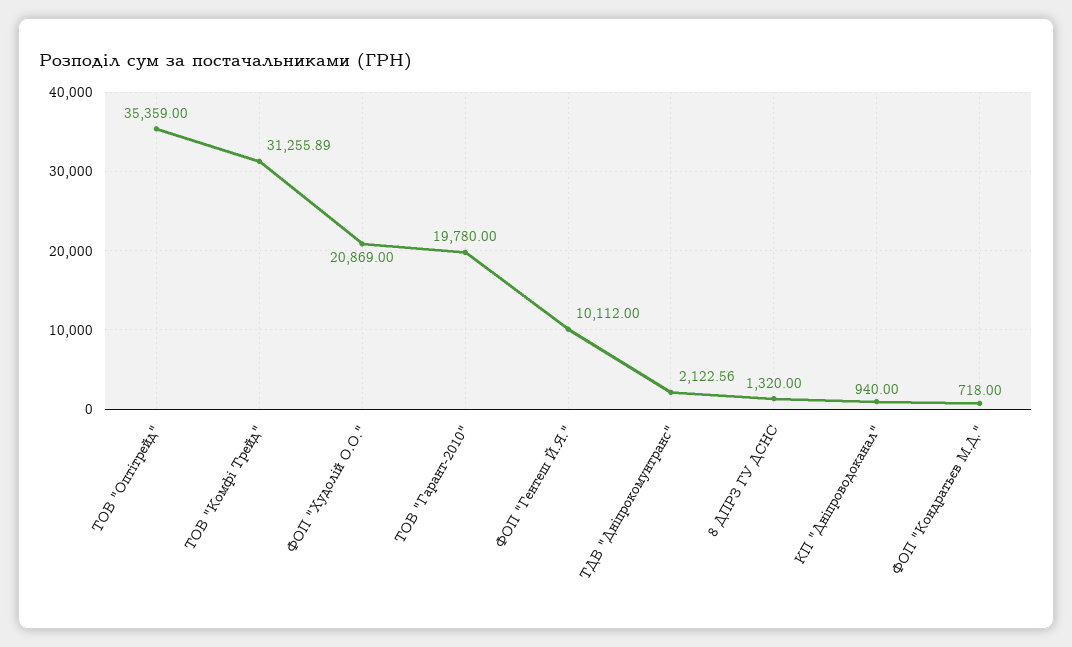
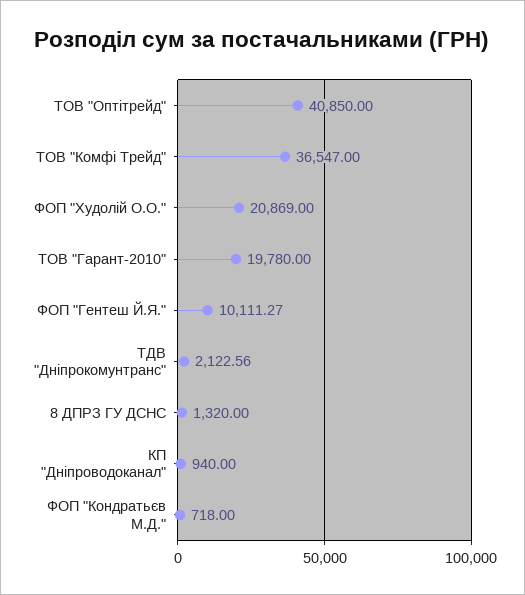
  {
-   "ТОВ \"Оптітрейд\"": 35359,
+   "ТОВ \"Оптітрейд\"": 40850,
-   "ТОВ \"Комфі Трейд\"": 31255.89,
+   "ТОВ \"Комфі Трейд\"": 36547,
    "ФОП \"Худолій О.О.\"": 20869,
    "ТОВ \"Гарант-2010\"": 19780,
-   "ФОП \"Гентеш Й.Я.\"": 10112,
+   "ФОП \"Гентеш Й.Я.\"": 10111.27,
    "ТДВ \"Дніпрокомунтранс\"": 2122.56,
    "8 ДПРЗ ГУ ДСНС": 1320,
    "КП \"Дніпроводоканал\"": 940,
    "ФОП \"Кондратьєв М.Д.\"": 718
  }

